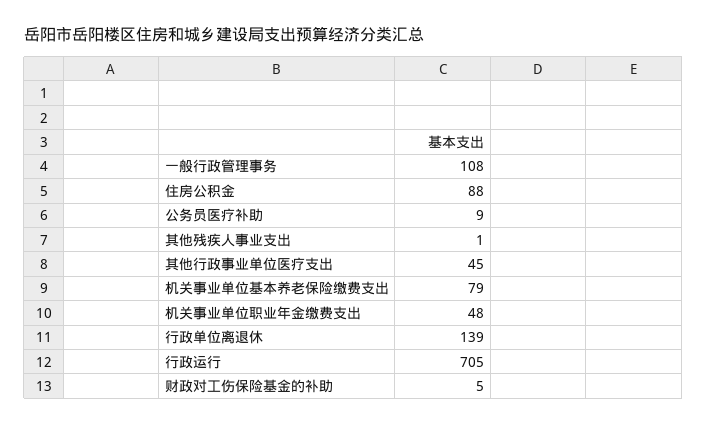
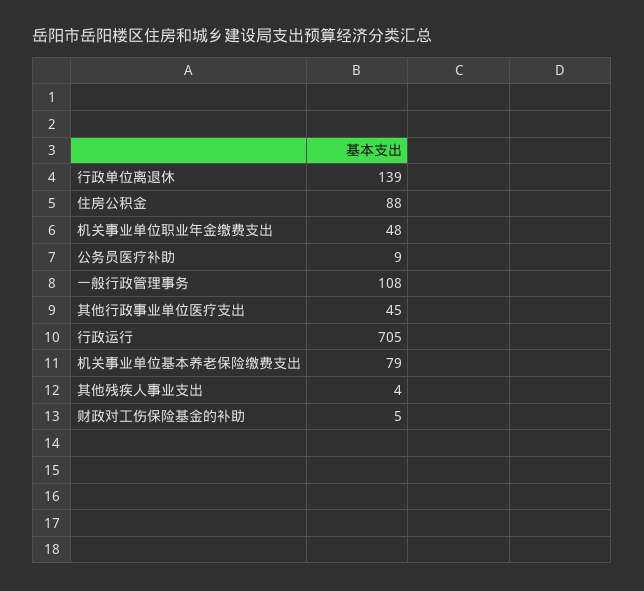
  {
    "一般行政管理事务": 108,
    "住房公积金": 88,
    "公务员医疗补助": 9,
-   "其他残疾人事业支出": 1,
+   "其他残疾人事业支出": 4,
    "其他行政事业单位医疗支出": 45,
    "机关事业单位基本养老保险缴费支出": 79,
    "机关事业单位职业年金缴费支出": 48,
    "行政单位离退休": 139,
    "行政运行": 705,
    "财政对工伤保险基金的补助": 5
  }

